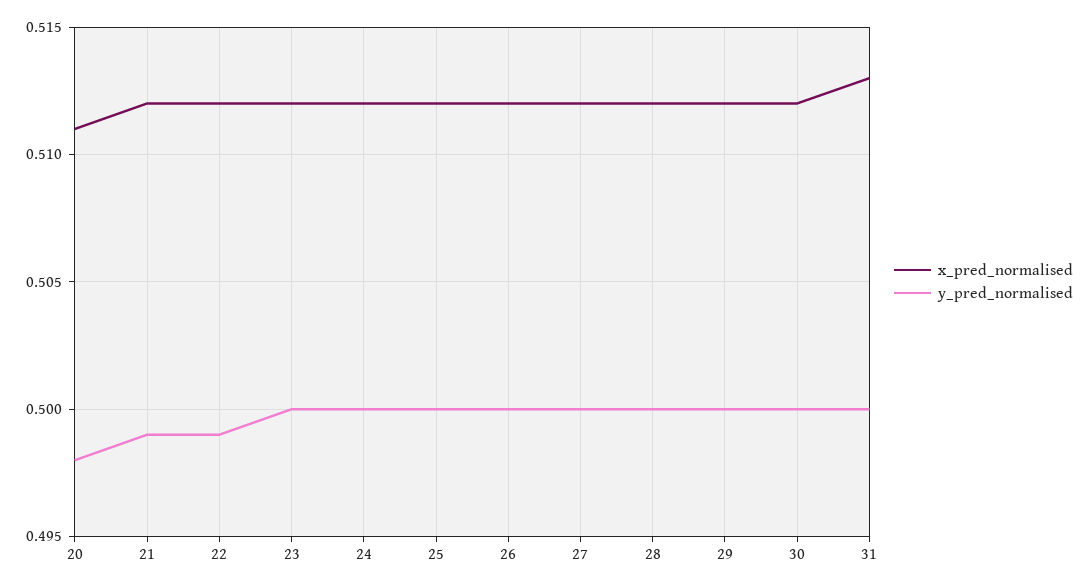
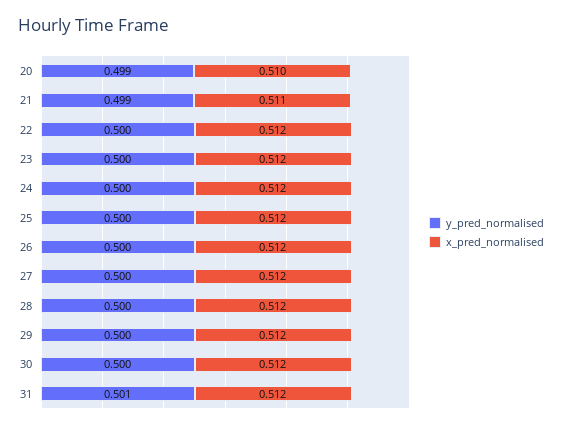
  {
    "x_pred_normalised": {
-     "20": 0.511,
+     "20": 0.51,
-     "21": 0.512,
+     "21": 0.511,
      "22": 0.512,
      "23": 0.512,
      "24": 0.512,
      "25": 0.512,
      "26": 0.512,
      "27": 0.512,
      "28": 0.512,
      "29": 0.512,
      "30": 0.512,
-     "31": 0.513
+     "31": 0.512
    },
    "y_pred_normalised": {
-     "20": 0.498,
+     "20": 0.499,
      "21": 0.499,
-     "22": 0.499,
+     "22": 0.5,
      "23": 0.5,
      "24": 0.5,
      "25": 0.5,
      "26": 0.5,
      "27": 0.5,
      "28": 0.5,
      "29": 0.5,
      "30": 0.5,
-     "31": 0.5
+     "31": 0.501
    }
  }

